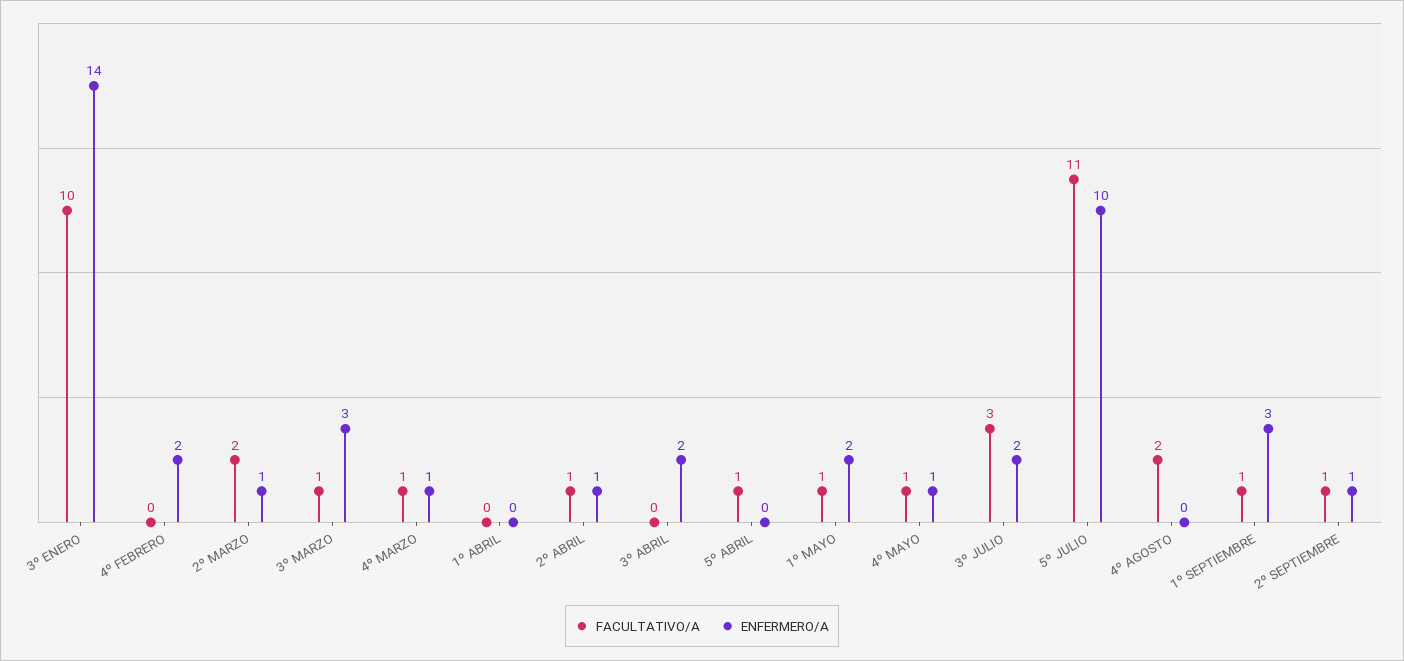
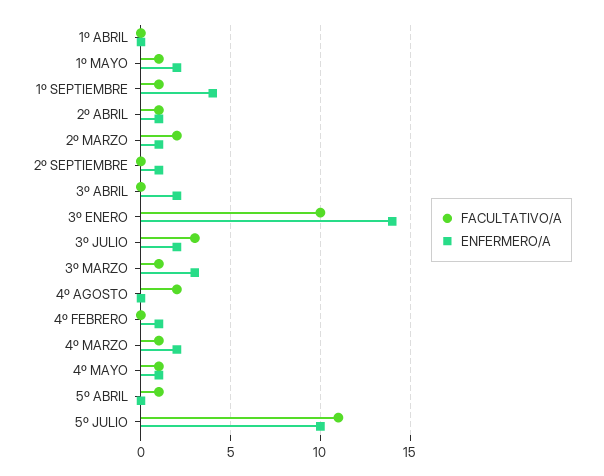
  {
    "FACULTATIVO/A": {
      "3º ENERO": 10,
      "4º FEBRERO": 0,
      "2º MARZO": 2,
      "3º MARZO": 1,
      "4º MARZO": 1,
      "1º ABRIL": 0,
      "2º ABRIL": 1,
      "3º ABRIL": 0,
      "5º ABRIL": 1,
      "1º MAYO": 1,
      "4º MAYO": 1,
      "3º JULIO": 3,
      "5º JULIO": 11,
      "4º AGOSTO": 2,
      "1º SEPTIEMBRE": 1,
-     "2º SEPTIEMBRE": 1
+     "2º SEPTIEMBRE": 0
    },
    "ENFERMERO/A": {
      "3º ENERO": 14,
-     "4º FEBRERO": 2,
+     "4º FEBRERO": 1,
      "2º MARZO": 1,
      "3º MARZO": 3,
-     "4º MARZO": 1,
+     "4º MARZO": 2,
      "1º ABRIL": 0,
      "2º ABRIL": 1,
      "3º ABRIL": 2,
      "5º ABRIL": 0,
      "1º MAYO": 2,
      "4º MAYO": 1,
      "3º JULIO": 2,
      "5º JULIO": 10,
      "4º AGOSTO": 0,
-     "1º SEPTIEMBRE": 3,
+     "1º SEPTIEMBRE": 4,
      "2º SEPTIEMBRE": 1
    }
  }

